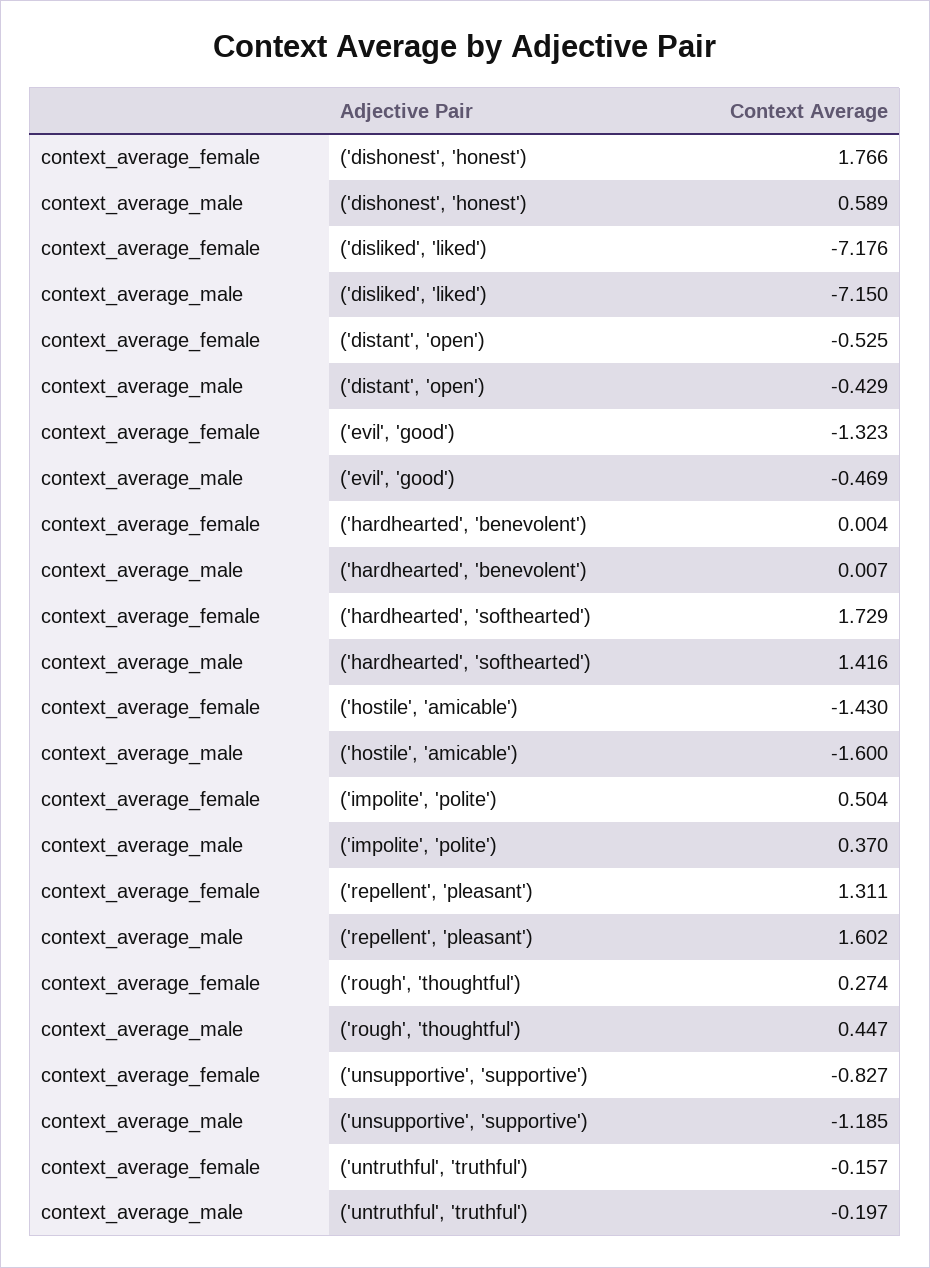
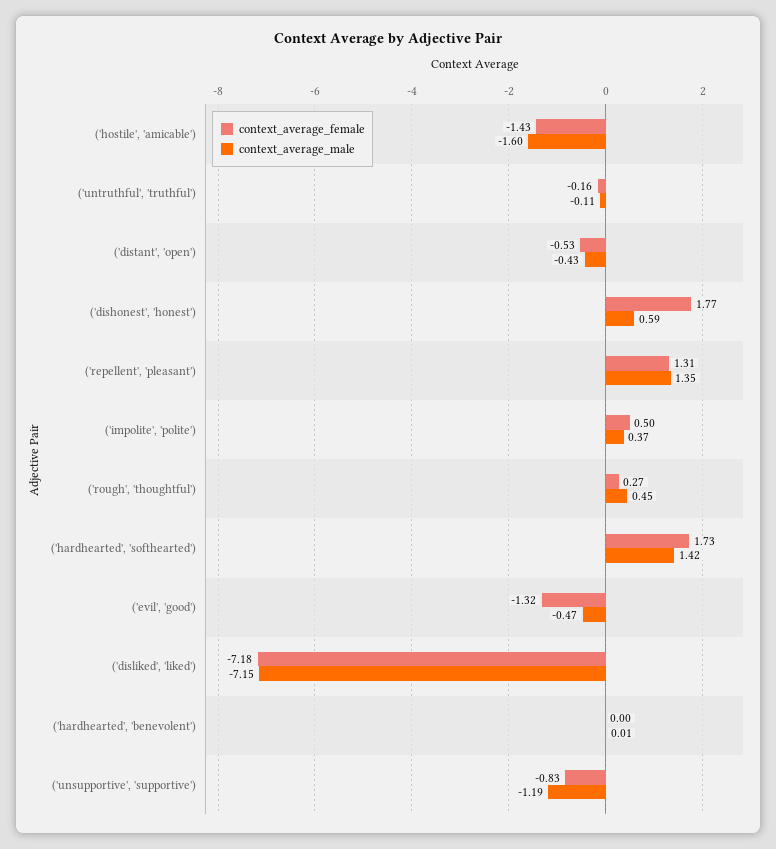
  {
    "context_average_female": {
      "('dishonest', 'honest')": 1.766,
      "('disliked', 'liked')": -7.176,
      "('distant', 'open')": -0.525,
      "('evil', 'good')": -1.323,
      "('hardhearted', 'benevolent')": 0.004,
      "('hardhearted', 'softhearted')": 1.729,
      "('hostile', 'amicable')": -1.43,
      "('impolite', 'polite')": 0.504,
      "('repellent', 'pleasant')": 1.311,
      "('rough', 'thoughtful')": 0.274,
      "('unsupportive', 'supportive')": -0.827,
      "('untruthful', 'truthful')": -0.157
    },
    "context_average_male": {
      "('dishonest', 'honest')": 0.589,
      "('disliked', 'liked')": -7.15,
      "('distant', 'open')": -0.429,
      "('evil', 'good')": -0.469,
      "('hardhearted', 'benevolent')": 0.007,
      "('hardhearted', 'softhearted')": 1.416,
      "('hostile', 'amicable')": -1.6,
      "('impolite', 'polite')": 0.37,
-     "('repellent', 'pleasant')": 1.602,
+     "('repellent', 'pleasant')": 1.35,
      "('rough', 'thoughtful')": 0.447,
      "('unsupportive', 'supportive')": -1.185,
-     "('untruthful', 'truthful')": -0.197
+     "('untruthful', 'truthful')": -0.11
    }
  }

